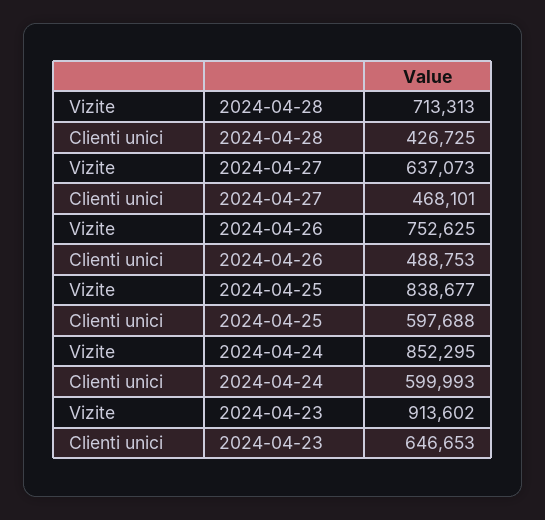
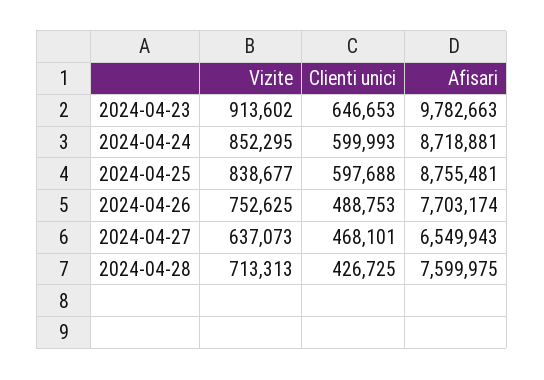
  {
    "Vizite": {
      "2024-04-28": 713313,
      "2024-04-27": 637073,
      "2024-04-26": 752625,
      "2024-04-25": 838677,
      "2024-04-24": 852295,
      "2024-04-23": 913602
    },
    "Clienti unici": {
      "2024-04-28": 426725,
      "2024-04-27": 468101,
      "2024-04-26": 488753,
      "2024-04-25": 597688,
      "2024-04-24": 599993,
      "2024-04-23": 646653
-   }
+   },
+   "Afisari": {
+     "2024-04-23": 9782663,
+     "2024-04-24": 8718881,
+     "2024-04-25": 8755481,
+     "2024-04-26": 7703174,
+     "2024-04-27": 6549943,
+     "2024-04-28": 7599975
+   }
  }

